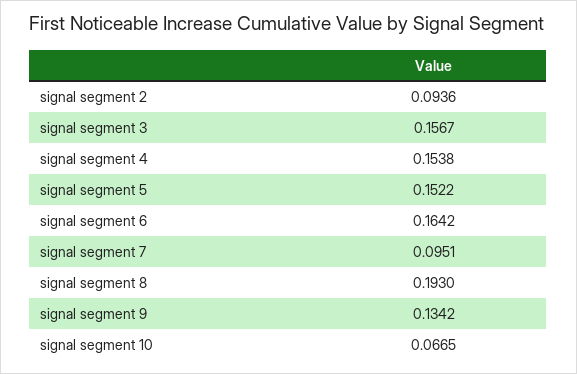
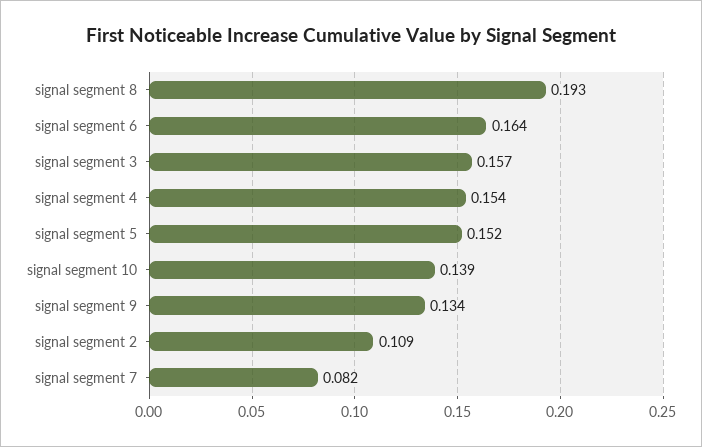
  {
-   "signal segment 2": 0.0936,
+   "signal segment 2": 0.109,
    "signal segment 3": 0.1567,
    "signal segment 4": 0.1538,
    "signal segment 5": 0.1522,
    "signal segment 6": 0.1642,
-   "signal segment 7": 0.0951,
+   "signal segment 7": 0.082,
    "signal segment 8": 0.193,
    "signal segment 9": 0.1342,
-   "signal segment 10": 0.0665
+   "signal segment 10": 0.139
  }

